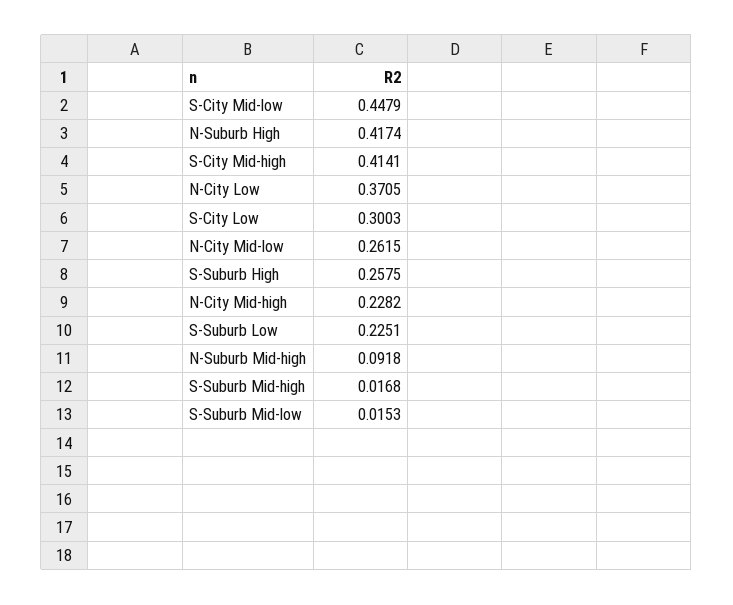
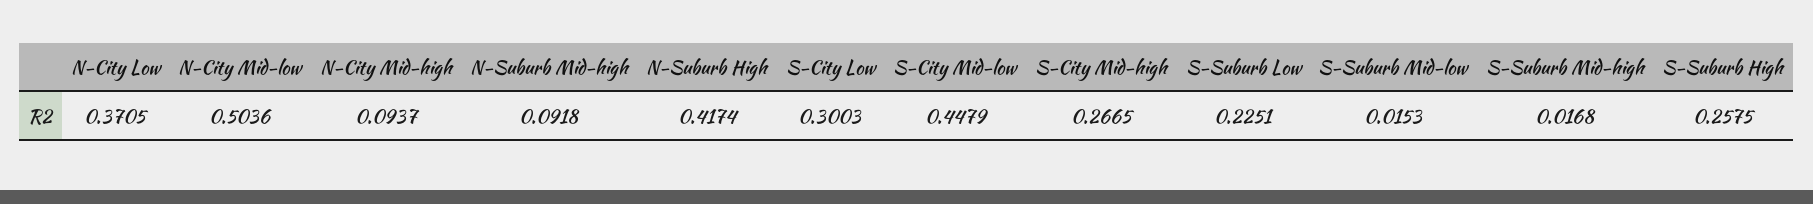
  {
    "S-City Mid-low": 0.4479,
    "N-Suburb High": 0.4174,
-   "S-City Mid-high": 0.4141,
+   "S-City Mid-high": 0.2665,
    "N-City Low": 0.3705,
    "S-City Low": 0.3003,
-   "N-City Mid-low": 0.2615,
+   "N-City Mid-low": 0.5036,
    "S-Suburb High": 0.2575,
-   "N-City Mid-high": 0.2282,
+   "N-City Mid-high": 0.0937,
    "S-Suburb Low": 0.2251,
    "N-Suburb Mid-high": 0.0918,
    "S-Suburb Mid-high": 0.0168,
    "S-Suburb Mid-low": 0.0153
  }

